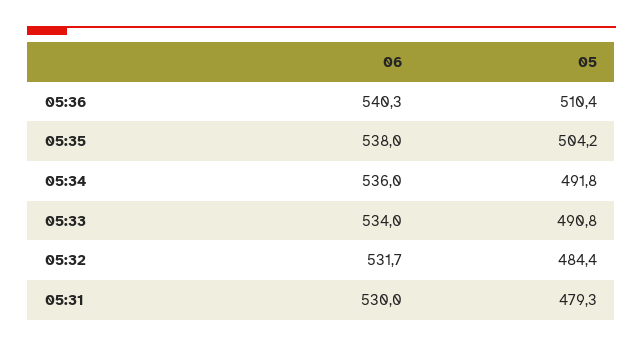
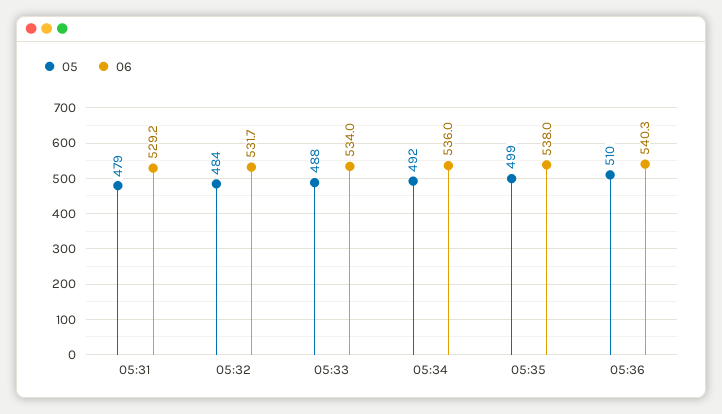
  {
    "06": {
      "05:36": 540.3,
      "05:35": 538,
      "05:34": 536,
      "05:33": 534,
      "05:32": 531.7,
-     "05:31": 530
+     "05:31": 529.2
    },
    "05": {
      "05:36": 510.4,
-     "05:35": 504.2,
+     "05:35": 499,
      "05:34": 491.8,
-     "05:33": 490.8,
+     "05:33": 488,
      "05:32": 484.4,
      "05:31": 479.3
    }
  }

